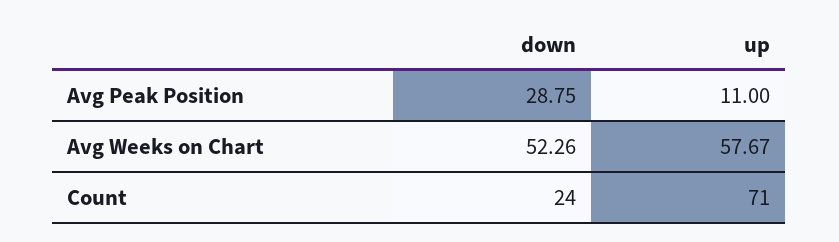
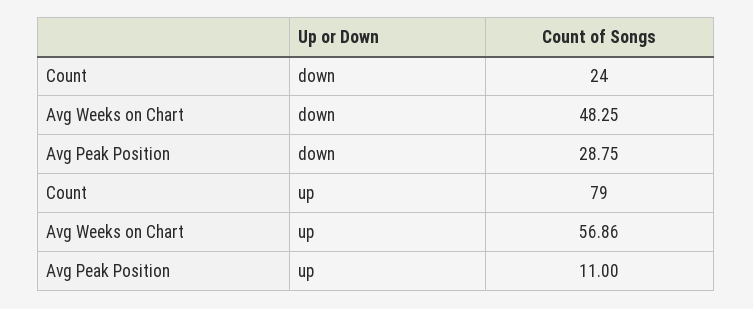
  {
    "down": {
      "Avg Peak Position": 28.75,
-     "Avg Weeks on Chart": 52.26,
+     "Avg Weeks on Chart": 48.25,
      "Count": 24
    },
    "up": {
      "Avg Peak Position": 11,
-     "Avg Weeks on Chart": 57.67,
+     "Avg Weeks on Chart": 56.86,
-     "Count": 71
+     "Count": 79
    }
  }

